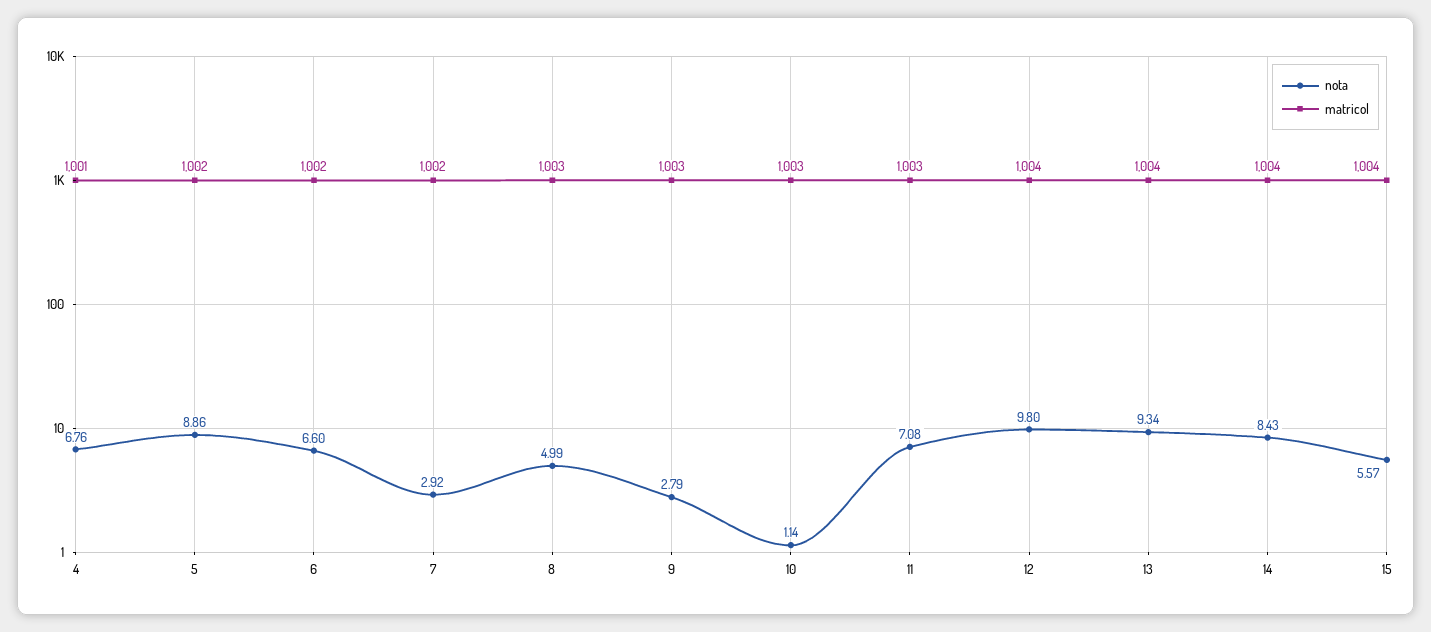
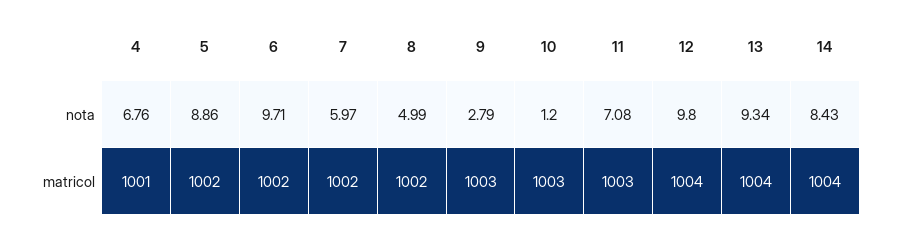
  {
    "nota": {
      "4": 6.76,
      "5": 8.86,
-     "6": 6.6,
+     "6": 9.71,
-     "7": 2.92,
+     "7": 5.97,
      "8": 4.99,
      "9": 2.79,
-     "10": 1.14,
+     "10": 1.2,
      "11": 7.08,
      "12": 9.8,
      "13": 9.34,
-     "14": 8.43,
+     "14": 8.43
-     "15": 5.57
    },
    "matricol": {
      "4": 1001,
      "5": 1002,
      "6": 1002,
      "7": 1002,
-     "8": 1003,
+     "8": 1002,
      "9": 1003,
      "10": 1003,
      "11": 1003,
      "12": 1004,
      "13": 1004,
-     "14": 1004,
+     "14": 1004
-     "15": 1004
    }
  }

